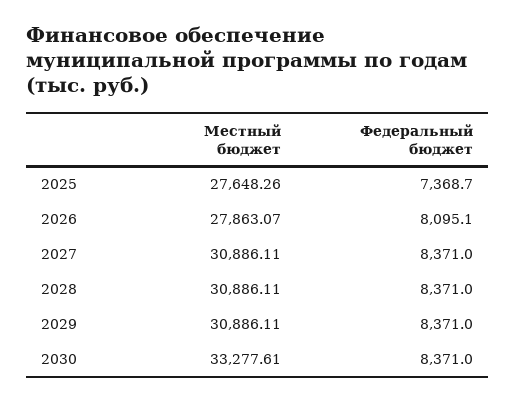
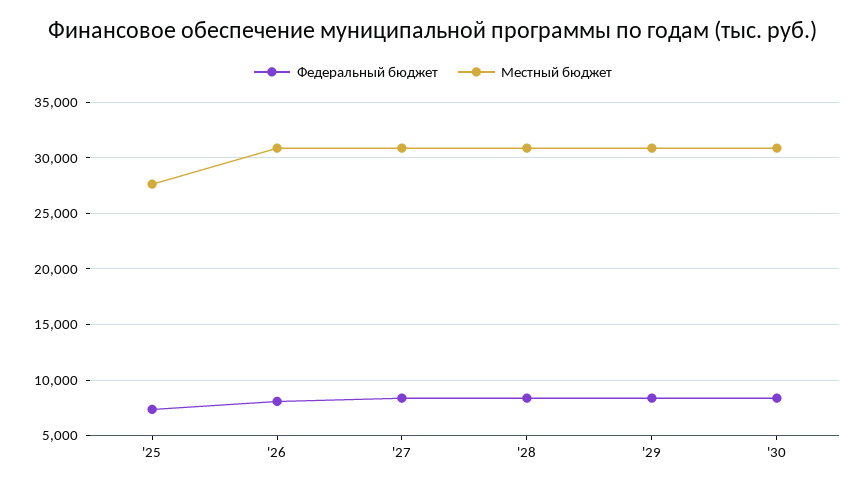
  {
    "Местный бюджет": {
      "2025": 27648.26,
-     "2026": 27863.07,
+     "2026": 31000,
      "2027": 30886.11,
      "2028": 30886.11,
      "2029": 30886.11,
-     "2030": 33277.61
+     "2030": 31000
    },
    "Федеральный бюджет": {
      "2025": 7368.7,
      "2026": 8095.1,
      "2027": 8371,
      "2028": 8371,
      "2029": 8371,
      "2030": 8371
    }
  }

